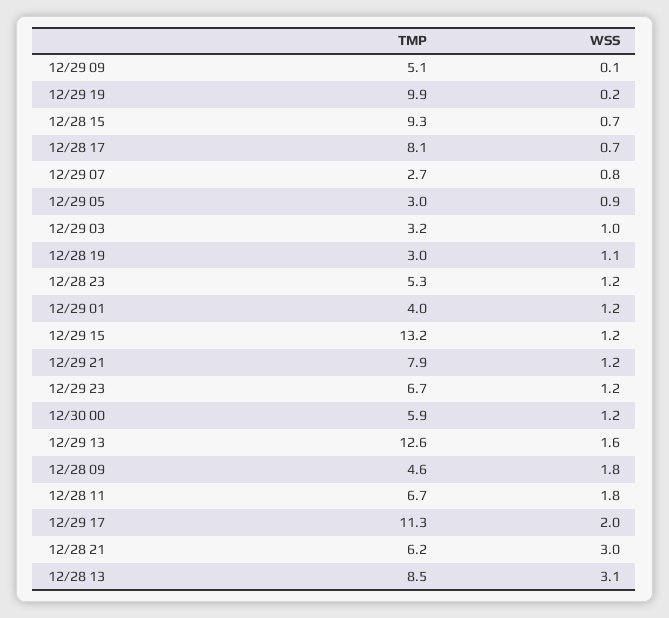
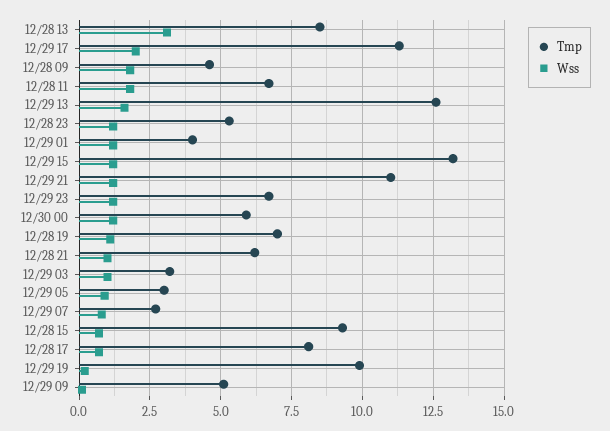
  {
    "TMP": {
      "12/29 09": 5.1,
      "12/29 19": 9.9,
      "12/28 15": 9.3,
      "12/28 17": 8.1,
      "12/29 07": 2.7,
      "12/29 05": 3,
      "12/29 03": 3.2,
-     "12/28 19": 3,
+     "12/28 19": 7,
      "12/28 23": 5.3,
      "12/29 01": 4,
      "12/29 15": 13.2,
-     "12/29 21": 7.9,
+     "12/29 21": 11,
      "12/29 23": 6.7,
      "12/30 00": 5.9,
      "12/29 13": 12.6,
      "12/28 09": 4.6,
      "12/28 11": 6.7,
      "12/29 17": 11.3,
      "12/28 21": 6.2,
      "12/28 13": 8.5
    },
    "WSS": {
      "12/29 09": 0.1,
      "12/29 19": 0.2,
      "12/28 15": 0.7,
      "12/28 17": 0.7,
      "12/29 07": 0.8,
      "12/29 05": 0.9,
      "12/29 03": 1,
      "12/28 19": 1.1,
      "12/28 23": 1.2,
      "12/29 01": 1.2,
      "12/29 15": 1.2,
      "12/29 21": 1.2,
      "12/29 23": 1.2,
      "12/30 00": 1.2,
      "12/29 13": 1.6,
      "12/28 09": 1.8,
      "12/28 11": 1.8,
      "12/29 17": 2,
-     "12/28 21": 3,
+     "12/28 21": 1,
      "12/28 13": 3.1
    }
  }

